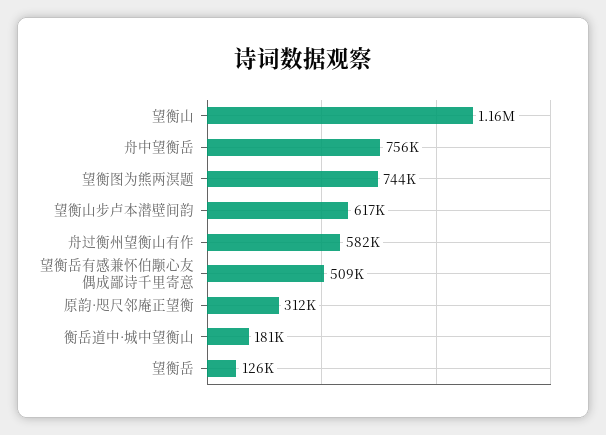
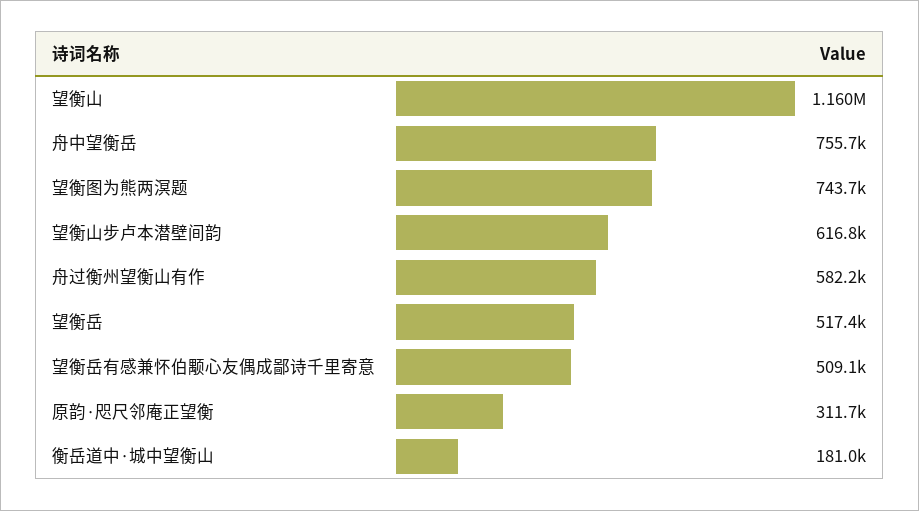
  {
    "望衡山": 1160000,
    "舟中望衡岳": 755700,
    "望衡图为熊两溟题": 743700,
    "望衡山步卢本潜壁间韵": 616800,
    "舟过衡州望衡山有作": 582200,
    "望衡岳有感兼怀伯颙心友偶成鄙诗千里寄意": 509100,
    "原韵·咫尺邻庵正望衡": 311700,
    "衡岳道中·城中望衡山": 181000,
-   "望衡岳": 126000
+   "望衡岳": 517400
  }

